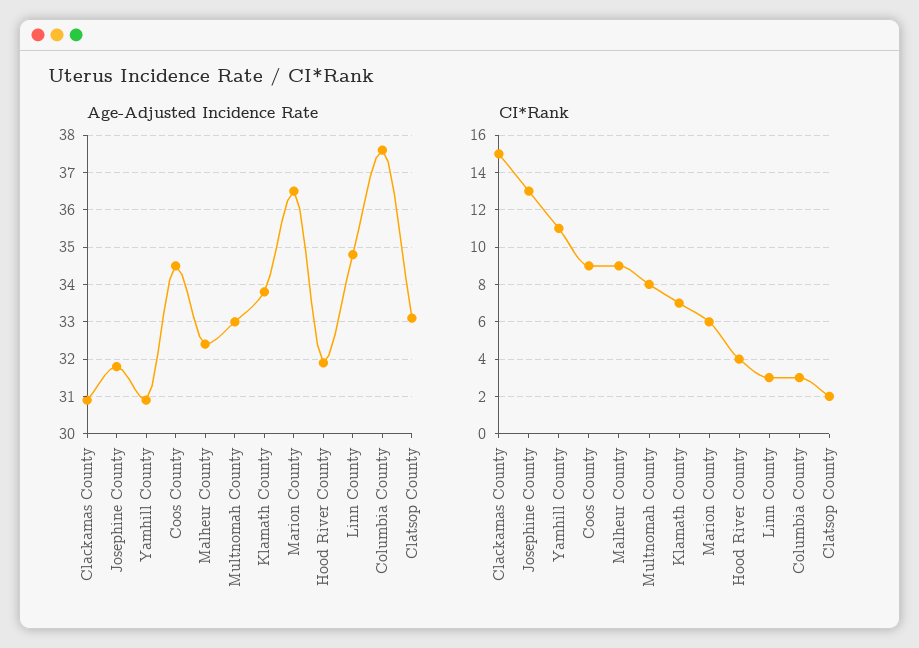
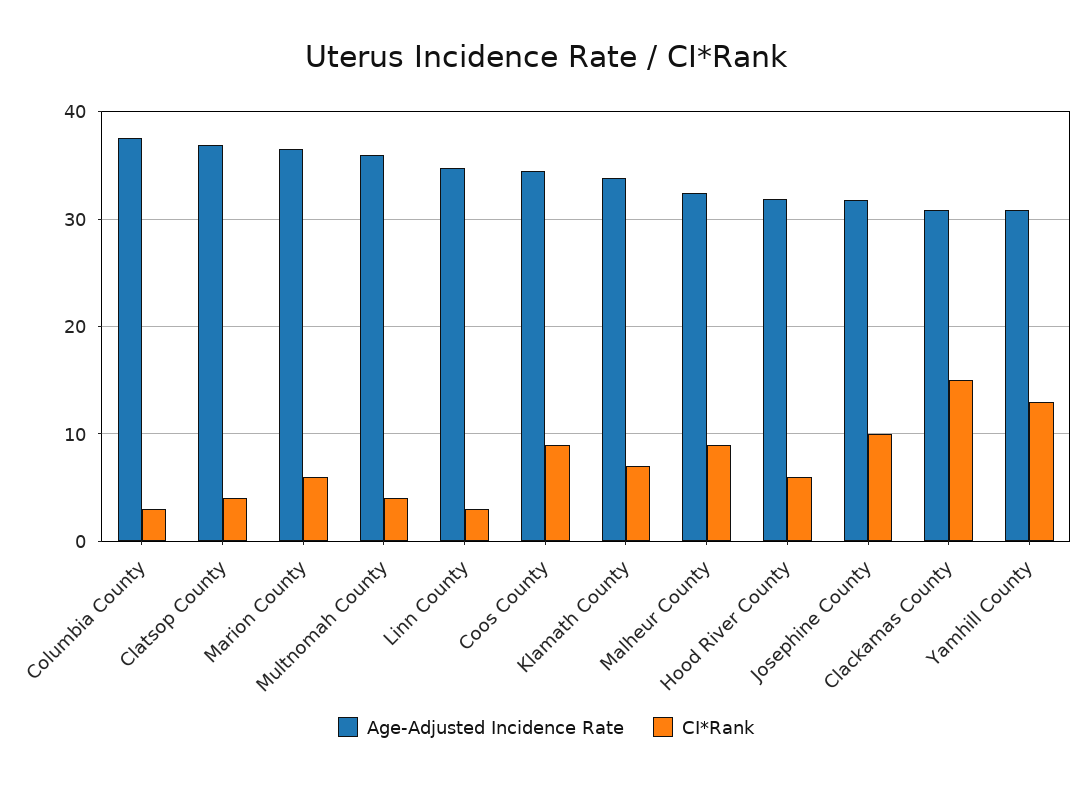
  {
    "Age-Adjusted Incidence Rate": {
      "Clackamas County": 31,
      "Josephine County": 32,
      "Yamhill County": 31,
      "Coos County": 34.5,
      "Malheur County": 32.5,
-     "Multnomah County": 33,
+     "Multnomah County": 36,
      "Klamath County": 34,
      "Marion County": 36.5,
      "Hood River County": 32,
      "Linn County": 35,
      "Columbia County": 37.5,
-     "Clatsop County": 33
+     "Clatsop County": 37
    },
    "CI*Rank": {
      "Clackamas County": 15,
-     "Josephine County": 13,
+     "Josephine County": 10,
-     "Yamhill County": 11,
+     "Yamhill County": 13,
      "Coos County": 9,
      "Malheur County": 9,
-     "Multnomah County": 8,
+     "Multnomah County": 4,
      "Klamath County": 7,
      "Marion County": 6,
-     "Hood River County": 4,
+     "Hood River County": 6,
      "Linn County": 3,
      "Columbia County": 3,
-     "Clatsop County": 2
+     "Clatsop County": 4
    }
  }

